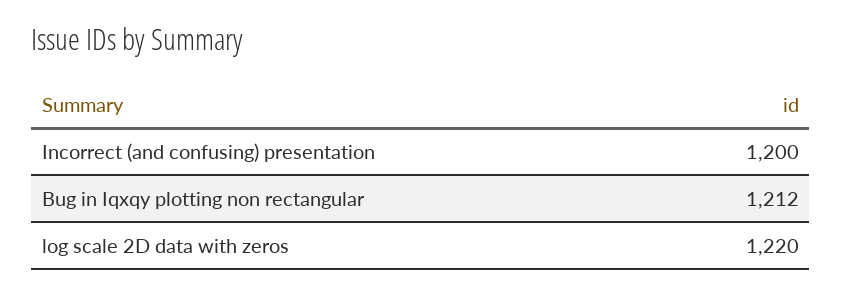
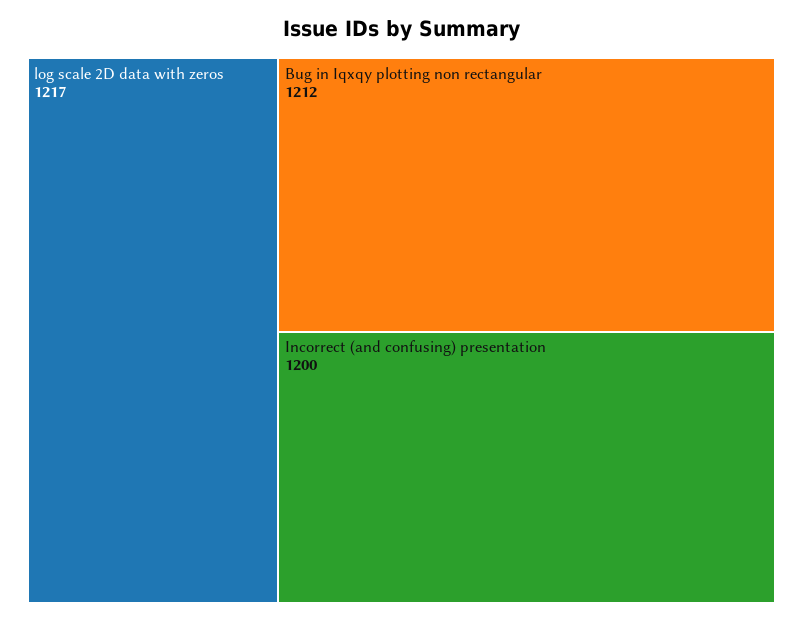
  {
    "Incorrect (and confusing) presentation": 1200,
    "Bug in Iqxqy plotting non rectangular": 1212,
-   "log scale 2D data with zeros": 1220
+   "log scale 2D data with zeros": 1217
  }

